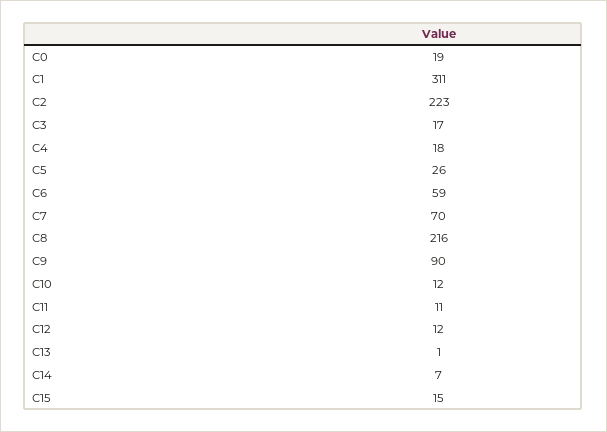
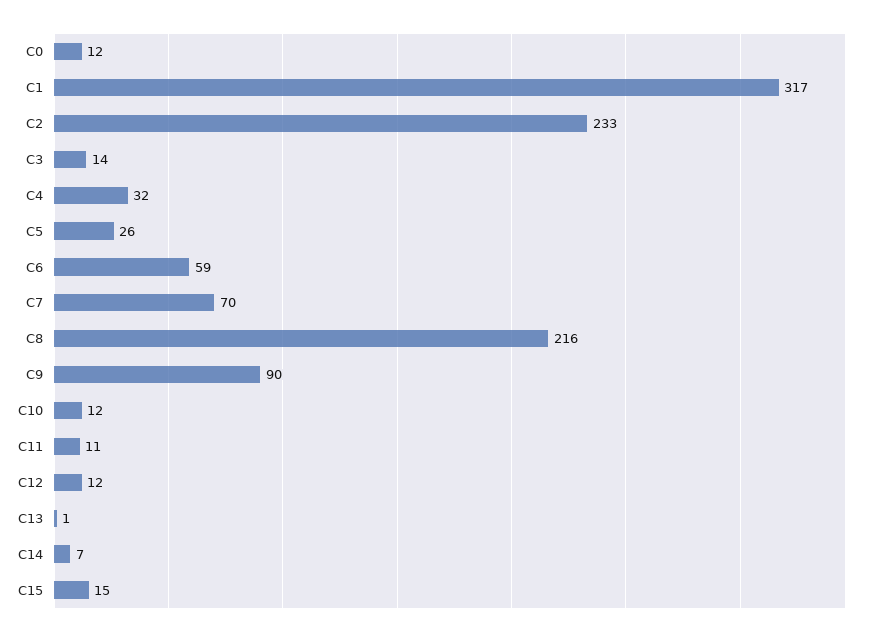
  {
-   "C0": 19,
+   "C0": 12,
-   "C1": 311,
+   "C1": 317,
-   "C2": 223,
+   "C2": 233,
-   "C3": 17,
+   "C3": 14,
-   "C4": 18,
+   "C4": 32,
    "C5": 26,
    "C6": 59,
    "C7": 70,
    "C8": 216,
    "C9": 90,
    "C10": 12,
    "C11": 11,
    "C12": 12,
    "C13": 1,
    "C14": 7,
    "C15": 15
  }

